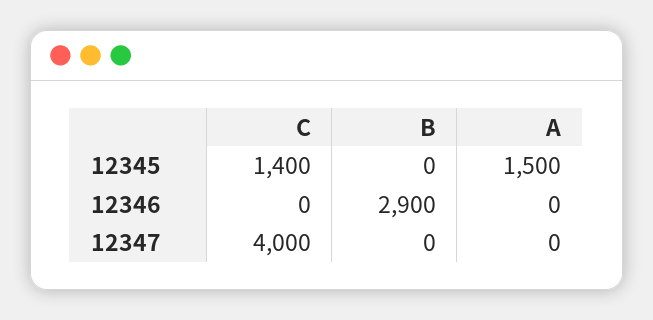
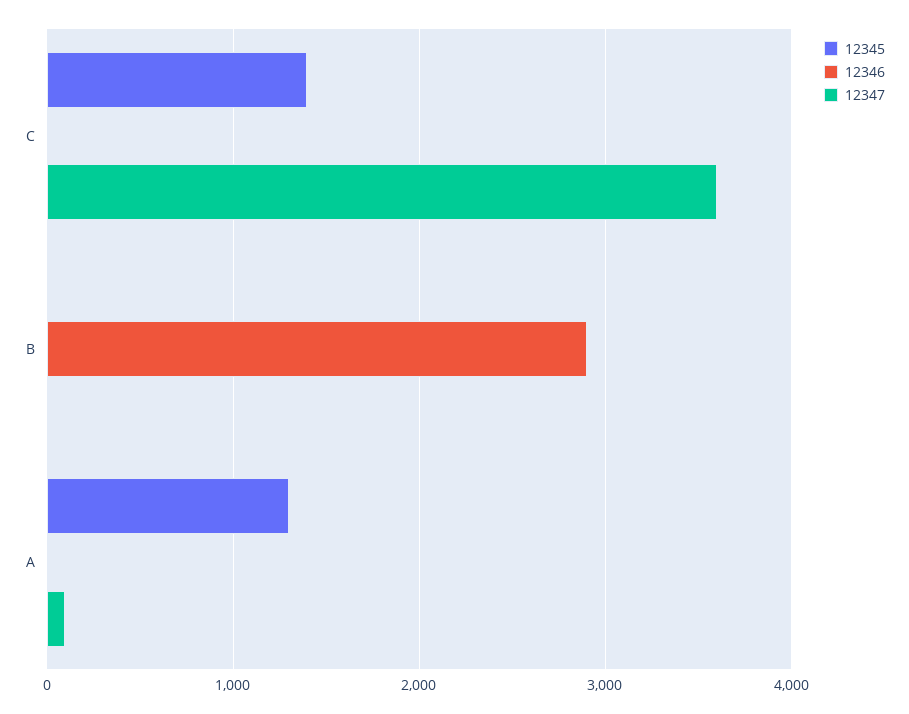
  {
    "12345": {
      "C": 1400,
      "B": 0,
-     "A": 1500
+     "A": 1300
    },
    "12346": {
      "C": 0,
      "B": 2900,
      "A": 0
    },
    "12347": {
-     "C": 4000,
+     "C": 3600,
      "B": 0,
-     "A": 0
+     "A": 100
    }
  }

